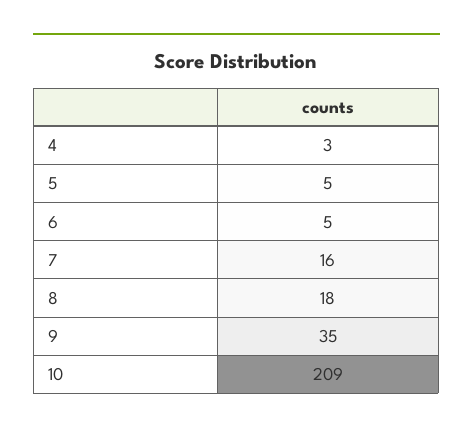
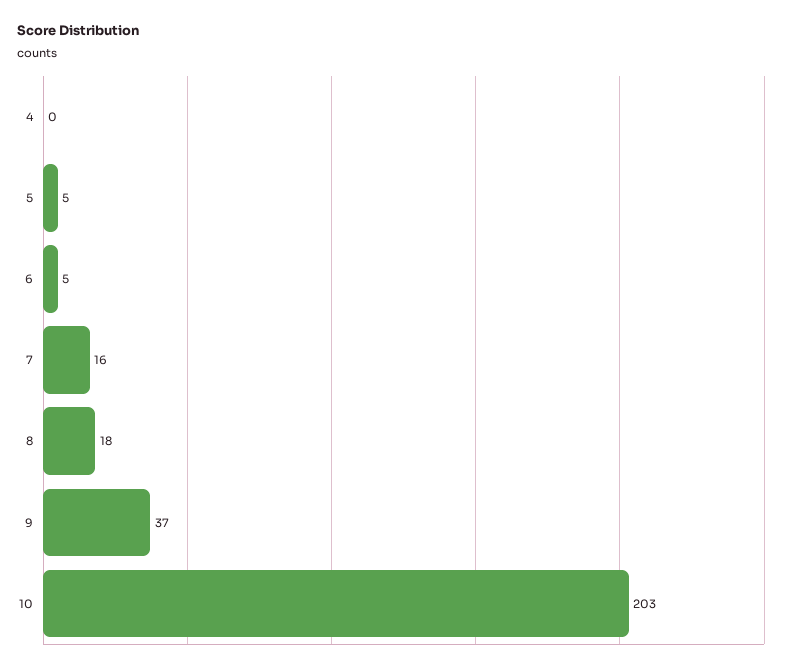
  {
-   "4": 3,
+   "4": 0,
    "5": 5,
    "6": 5,
    "7": 16,
    "8": 18,
-   "9": 35,
+   "9": 37,
-   "10": 209
+   "10": 203
  }

